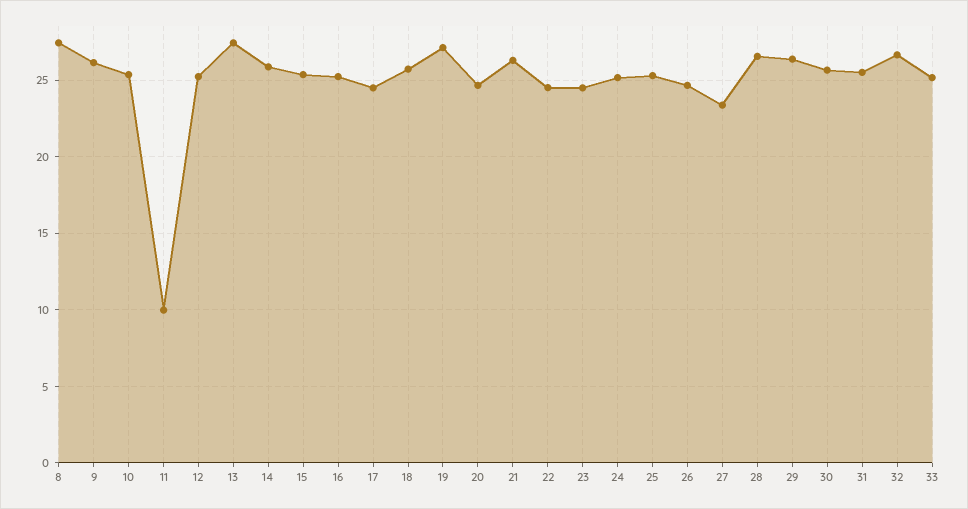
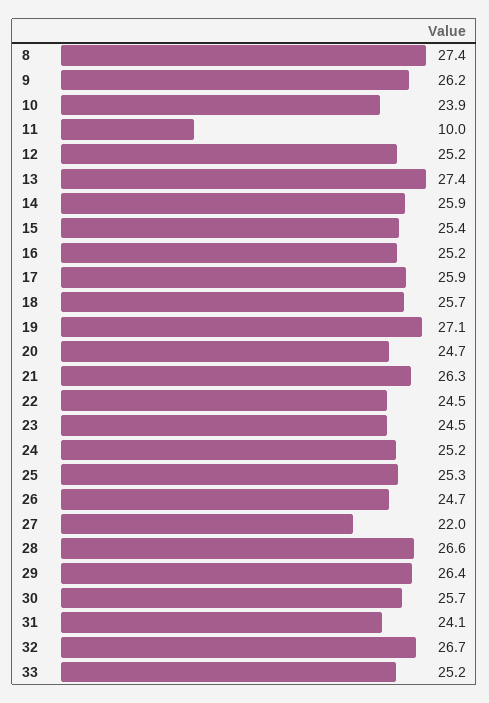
  {
    "8": 27.4,
    "9": 26.2,
-   "10": 25.5,
+   "10": 23.9,
    "11": 10,
    "12": 25.2,
    "13": 27.4,
    "14": 25.9,
    "15": 25.4,
    "16": 25.2,
-   "17": 24.5,
+   "17": 25.9,
    "18": 25.7,
    "19": 27.1,
    "20": 24.7,
    "21": 26.3,
    "22": 24.5,
    "23": 24.5,
    "24": 25.2,
    "25": 25.3,
    "26": 24.7,
-   "27": 23.5,
+   "27": 22,
    "28": 26.6,
    "29": 26.4,
    "30": 25.7,
-   "31": 25.5,
+   "31": 24.1,
    "32": 26.7,
    "33": 25.2
  }

